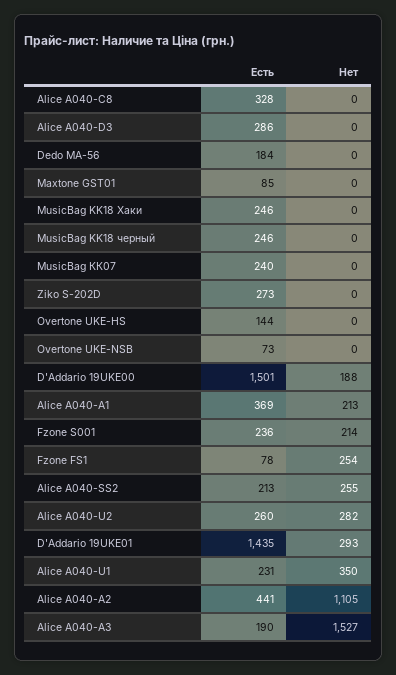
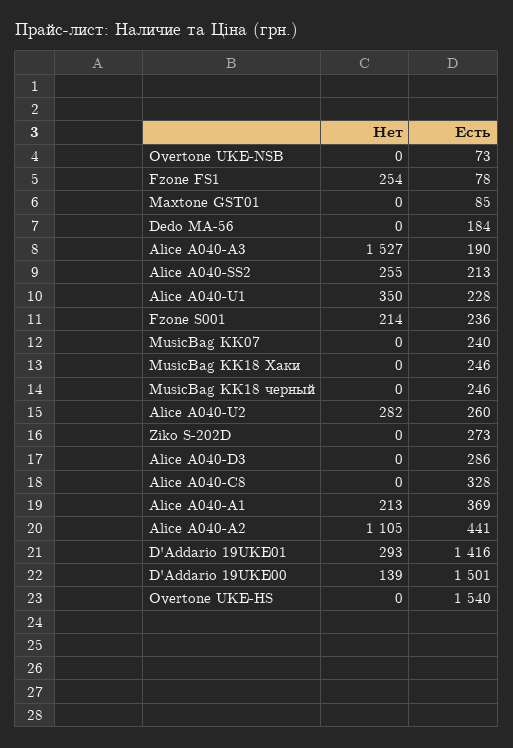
  {
    "Есть": {
      "Alice A040-C8": 328,
      "Alice A040-D3": 286,
      "Dedo MA-56": 184,
      "Maxtone GST01": 85,
      "MusicBag KK18 Хаки": 246,
      "MusicBag KK18 черный": 246,
      "MusicBag КК07": 240,
      "Ziko S-202D": 273,
-     "Overtone UKE-HS": 144,
+     "Overtone UKE-HS": 1540,
      "Overtone UKE-NSB": 73,
      "D'Addario 19UKE00": 1501,
      "Alice A040-A1": 369,
      "Fzone S001": 236,
      "Fzone FS1": 78,
      "Alice A040-SS2": 213,
      "Alice A040-U2": 260,
-     "D'Addario 19UKE01": 1435,
+     "D'Addario 19UKE01": 1416,
-     "Alice A040-U1": 231,
+     "Alice A040-U1": 228,
      "Alice A040-A2": 441,
      "Alice A040-A3": 190
    },
    "Нет": {
      "Alice A040-C8": 0,
      "Alice A040-D3": 0,
      "Dedo MA-56": 0,
      "Maxtone GST01": 0,
      "MusicBag KK18 Хаки": 0,
      "MusicBag KK18 черный": 0,
      "MusicBag КК07": 0,
      "Ziko S-202D": 0,
      "Overtone UKE-HS": 0,
      "Overtone UKE-NSB": 0,
-     "D'Addario 19UKE00": 188,
+     "D'Addario 19UKE00": 139,
      "Alice A040-A1": 213,
      "Fzone S001": 214,
      "Fzone FS1": 254,
      "Alice A040-SS2": 255,
      "Alice A040-U2": 282,
      "D'Addario 19UKE01": 293,
      "Alice A040-U1": 350,
      "Alice A040-A2": 1105,
      "Alice A040-A3": 1527
    }
  }

